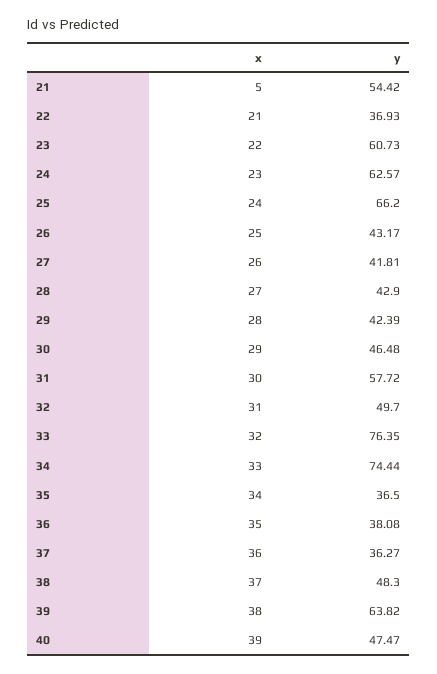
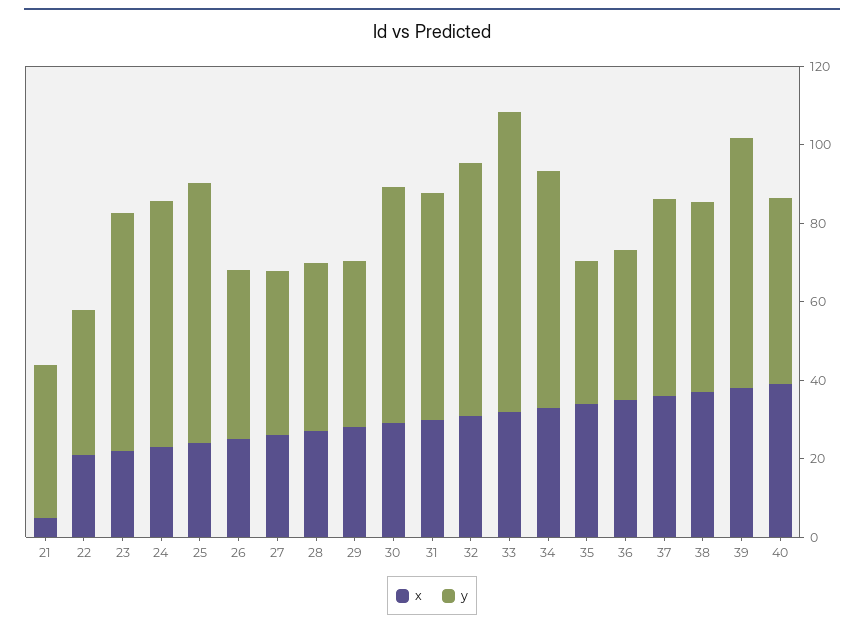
  {
    "x": {
      "21": 5,
      "22": 21,
      "23": 22,
      "24": 23,
      "25": 24,
      "26": 25,
      "27": 26,
      "28": 27,
      "29": 28,
      "30": 29,
      "31": 30,
      "32": 31,
      "33": 32,
      "34": 33,
      "35": 34,
      "36": 35,
      "37": 36,
      "38": 37,
      "39": 38,
      "40": 39
    },
    "y": {
-     "21": 54.42,
+     "21": 40,
      "22": 36.93,
      "23": 60.73,
      "24": 62.57,
      "25": 66.2,
      "26": 43.17,
      "27": 41.81,
      "28": 42.9,
      "29": 42.39,
-     "30": 46.48,
+     "30": 60,
      "31": 57.72,
-     "32": 49.7,
+     "32": 65,
      "33": 76.35,
-     "34": 74.44,
+     "34": 60,
      "35": 36.5,
      "36": 38.08,
-     "37": 36.27,
+     "37": 50,
      "38": 48.3,
      "39": 63.82,
      "40": 47.47
    }
  }

